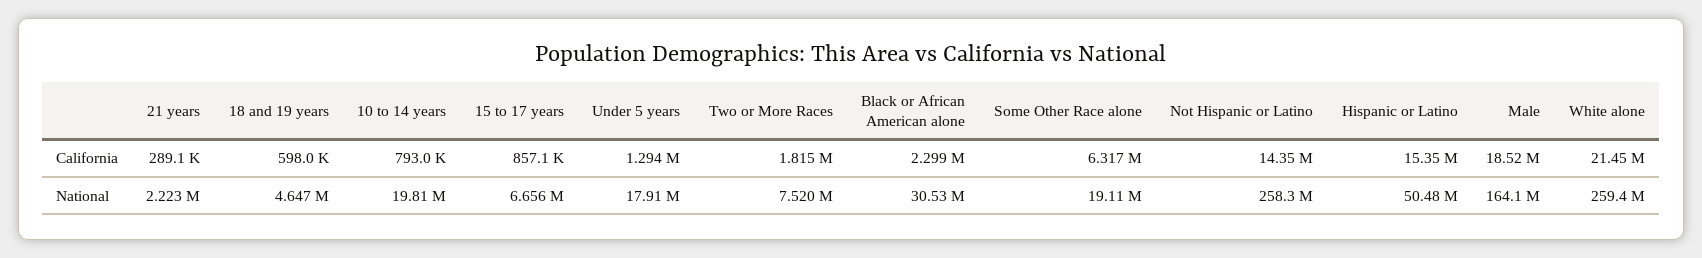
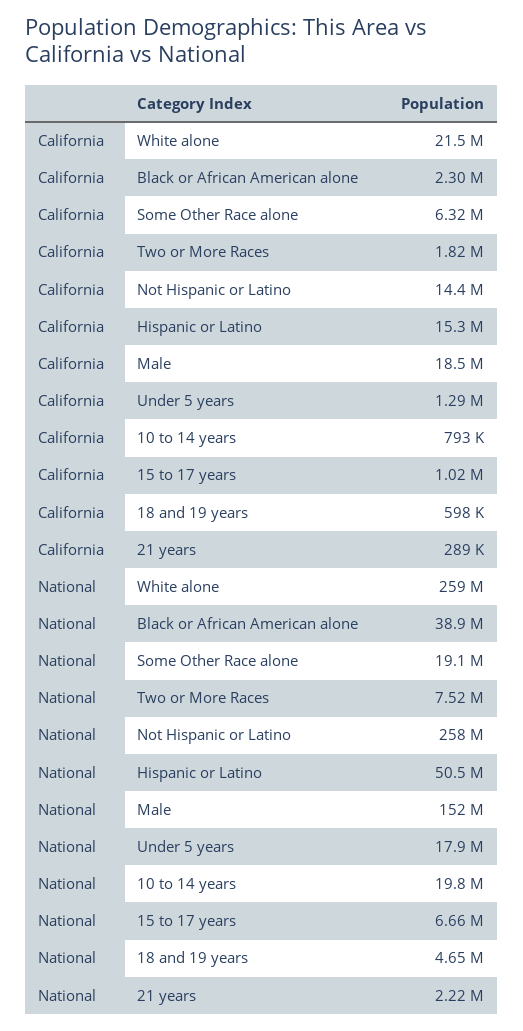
  {
    "21 years": {
      "California": 289100,
      "National": 2223000
    },
    "18 and 19 years": {
      "California": 598000,
      "National": 4647000
    },
    "10 to 14 years": {
      "California": 793000,
      "National": 19810000
    },
    "15 to 17 years": {
-     "California": 857100,
+     "California": 1020000,
      "National": 6656000
    },
    "Under 5 years": {
      "California": 1294000,
      "National": 17910000
    },
    "Two or More Races": {
      "California": 1815000,
      "National": 7520000
    },
    "Black or African American alone": {
      "California": 2299000,
-     "National": 30530000
+     "National": 38900000
    },
    "Some Other Race alone": {
      "California": 6317000,
      "National": 19110000
    },
    "Not Hispanic or Latino": {
      "California": 14350000,
      "National": 258300000
    },
    "Hispanic or Latino": {
      "California": 15350000,
      "National": 50480000
    },
    "Male": {
      "California": 18520000,
-     "National": 164100000
+     "National": 152000000
    },
    "White alone": {
      "California": 21450000,
      "National": 259400000
    }
  }

